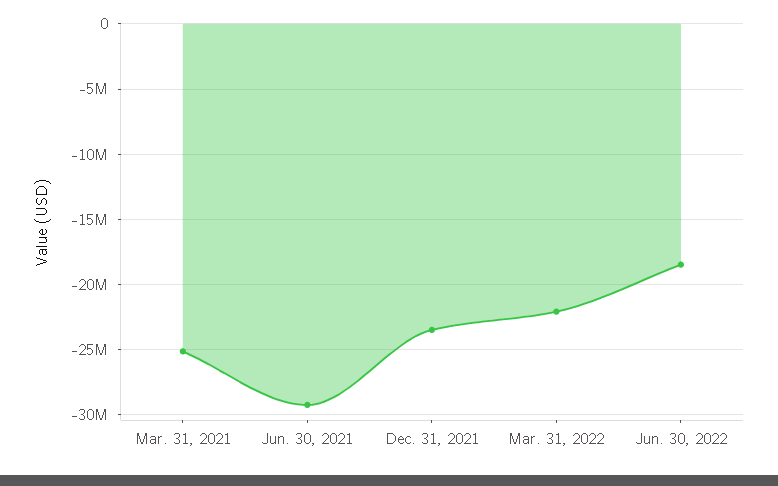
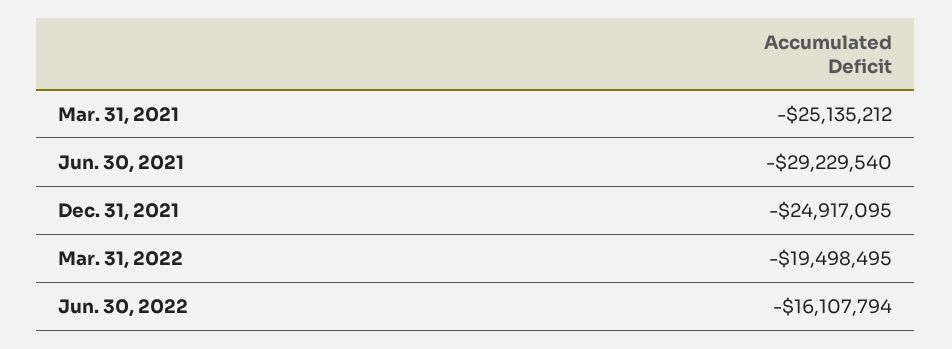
  {
    "Mar. 31, 2021": -25135212,
    "Jun. 30, 2021": -29229540,
-   "Dec. 31, 2021": -23500000,
+   "Dec. 31, 2021": -24917095,
-   "Mar. 31, 2022": -22000000,
+   "Mar. 31, 2022": -19498495,
-   "Jun. 30, 2022": -18500000
+   "Jun. 30, 2022": -16107794
  }

